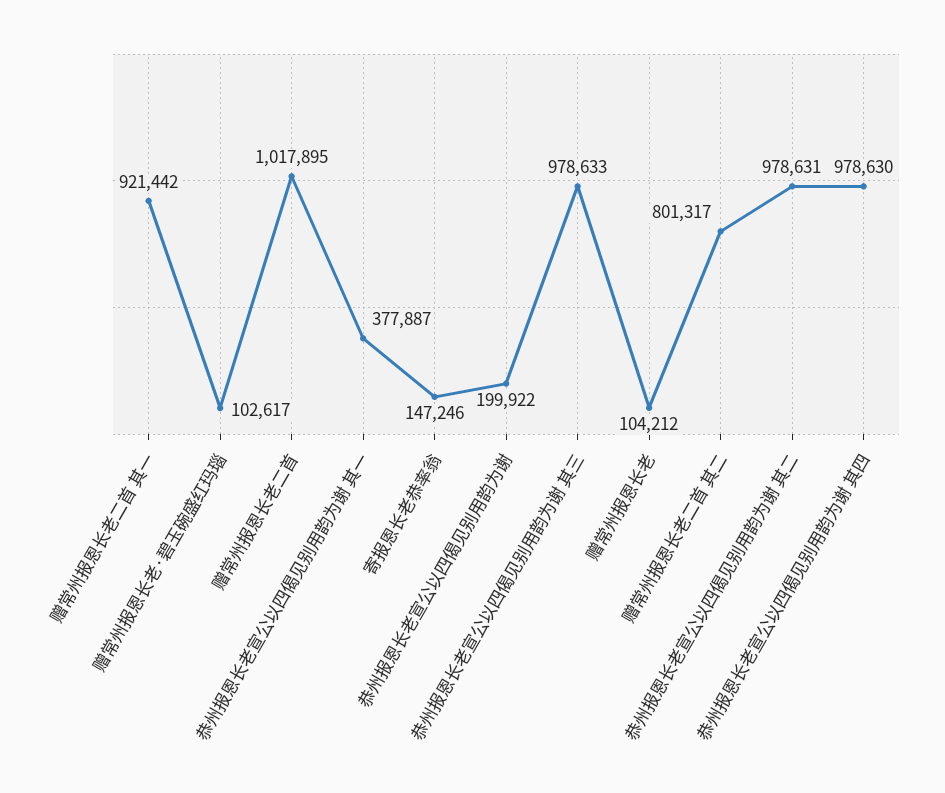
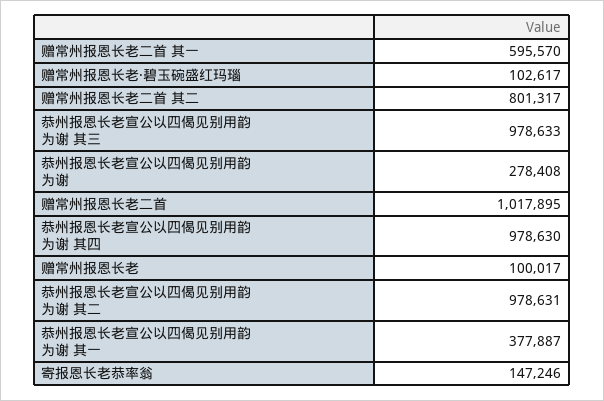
  {
-   "赠常州报恩长老二首 其一": 921442,
+   "赠常州报恩长老二首 其一": 595570,
    "赠常州报恩长老·碧玉碗盛红玛瑙": 102617,
    "赠常州报恩长老二首": 1017895,
    "恭州报恩长老宣公以四偈见别用韵为谢 其一": 377887,
    "寄报恩长老恭率翁": 147246,
-   "恭州报恩长老宣公以四偈见别用韵为谢": 199922,
+   "恭州报恩长老宣公以四偈见别用韵为谢": 278408,
    "恭州报恩长老宣公以四偈见别用韵为谢 其三": 978633,
-   "赠常州报恩长老": 104212,
+   "赠常州报恩长老": 100017,
    "赠常州报恩长老二首 其二": 801317,
    "恭州报恩长老宣公以四偈见别用韵为谢 其二": 978631,
    "恭州报恩长老宣公以四偈见别用韵为谢 其四": 978630
  }

